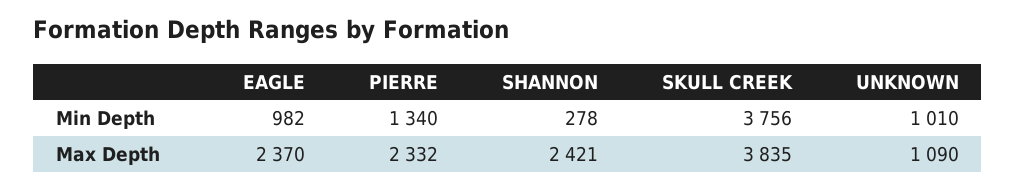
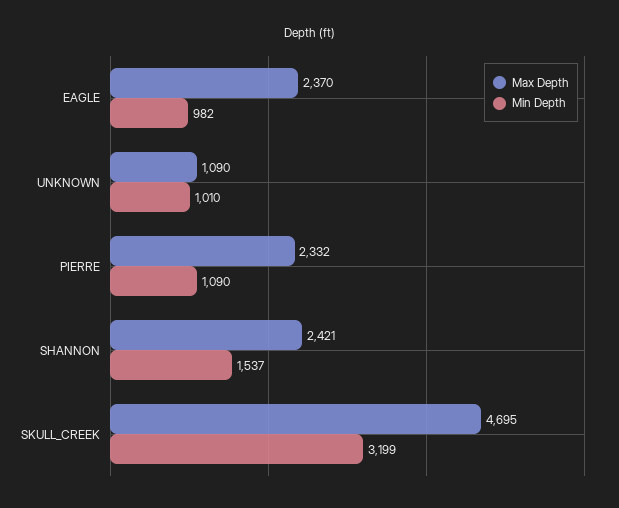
  {
    "Min Depth": {
      "EAGLE": 982,
-     "PIERRE": 1340,
+     "PIERRE": 1090,
-     "SHANNON": 278,
+     "SHANNON": 1537,
-     "SKULL CREEK": 3756,
+     "SKULL CREEK": 3199,
      "UNKNOWN": 1010
    },
    "Max Depth": {
      "EAGLE": 2370,
      "PIERRE": 2332,
      "SHANNON": 2421,
-     "SKULL CREEK": 3835,
+     "SKULL CREEK": 4695,
      "UNKNOWN": 1090
    }
  }

